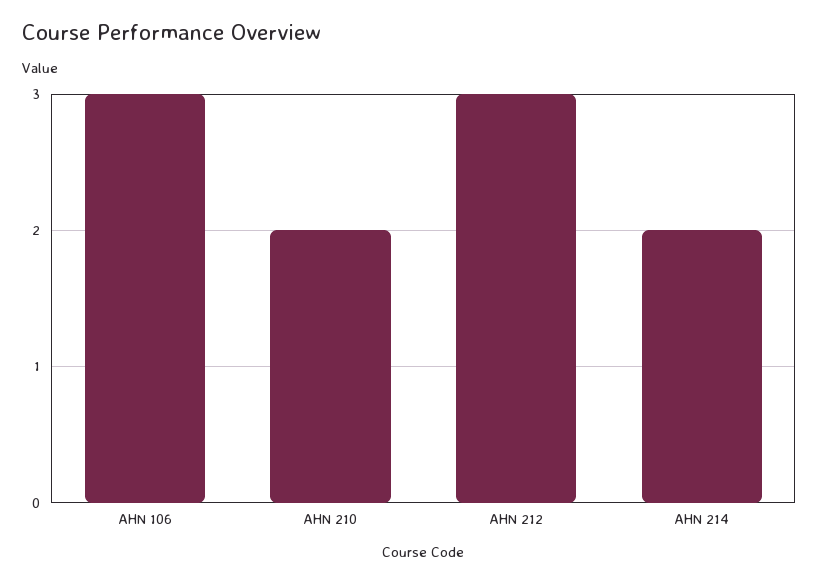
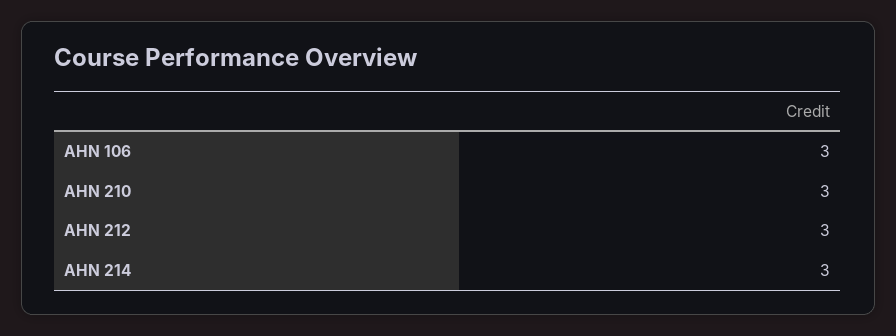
  {
    "AHN 106": 3,
-   "AHN 210": 2,
+   "AHN 210": 3,
    "AHN 212": 3,
-   "AHN 214": 2
+   "AHN 214": 3
  }

